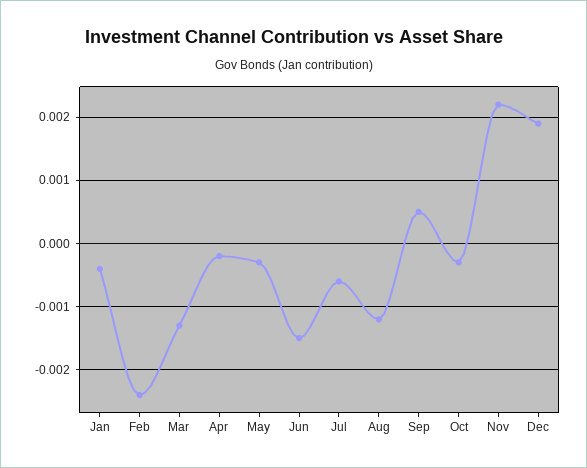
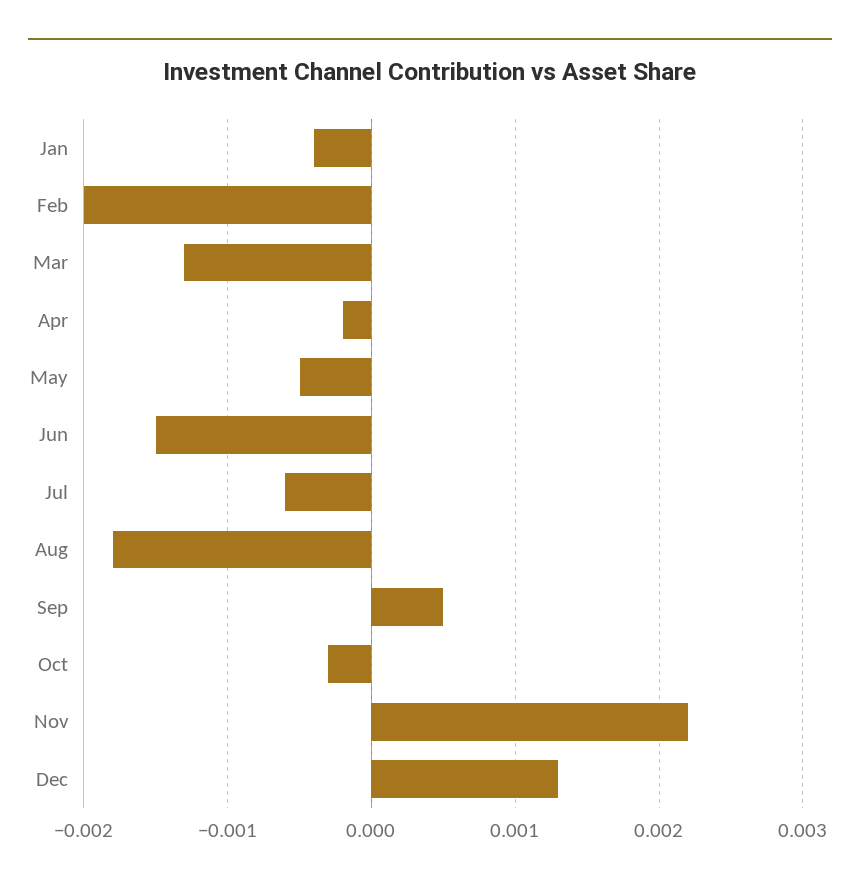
  {
    "Jan": -0.0004,
-   "Feb": -0.0024,
+   "Feb": -0.002,
    "Mar": -0.0013,
    "Apr": -0.0002,
-   "May": -0.0003,
+   "May": -0.0005,
    "Jun": -0.0015,
    "Jul": -0.0006,
-   "Aug": -0.0012,
+   "Aug": -0.0018,
    "Sep": 0.0005,
    "Oct": -0.0003,
    "Nov": 0.0022,
-   "Dec": 0.0019
+   "Dec": 0.0013
  }

